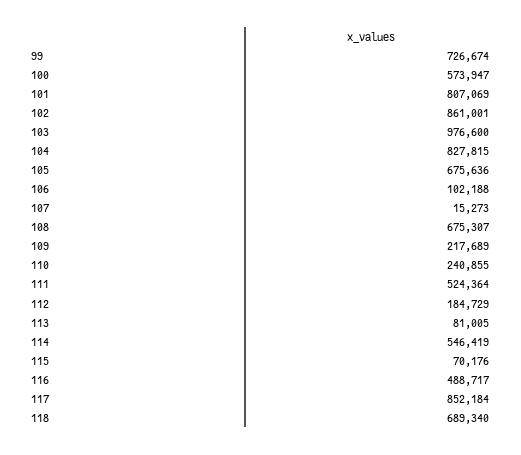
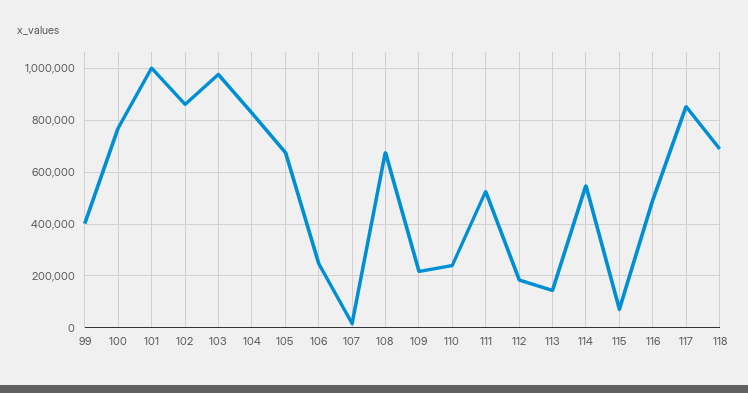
  {
-   "99": 726674,
+   "99": 400000,
-   "100": 573947,
+   "100": 775000,
-   "101": 807069,
+   "101": 1000000,
    "102": 861001,
    "103": 976600,
    "104": 827815,
    "105": 675636,
-   "106": 102188,
+   "106": 250000,
    "107": 15273,
    "108": 675307,
    "109": 217689,
    "110": 240855,
    "111": 524364,
    "112": 184729,
-   "113": 81005,
+   "113": 150000,
    "114": 546419,
    "115": 70176,
    "116": 488717,
    "117": 852184,
    "118": 689340
  }

